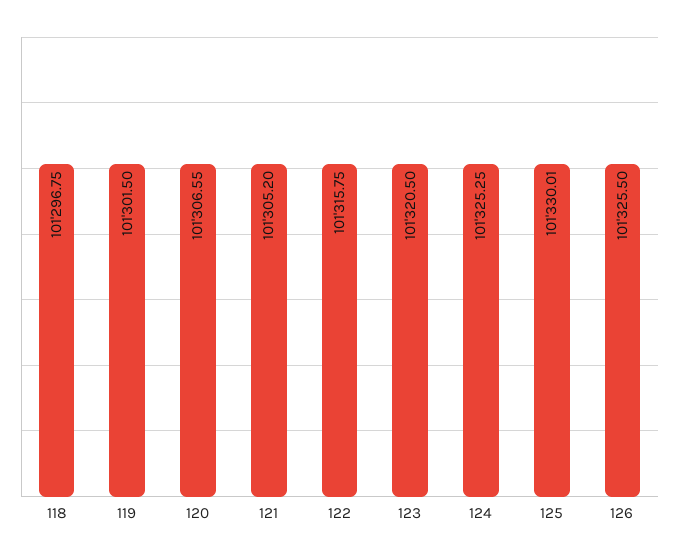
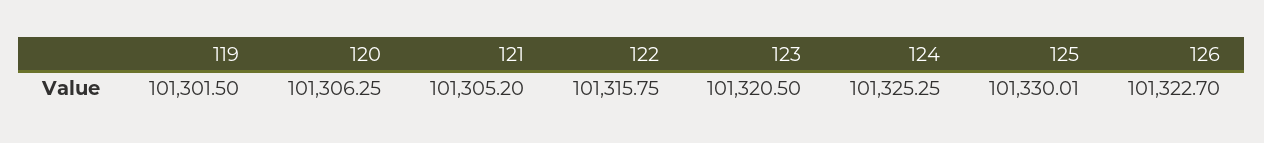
  {
-   "118": 101296.75,
    "119": 101301.5,
-   "120": 101306.55,
+   "120": 101306.25,
    "121": 101305.2,
    "122": 101315.75,
    "123": 101320.5,
    "124": 101325.25,
    "125": 101330.01,
-   "126": 101325.5
+   "126": 101322.7
  }

